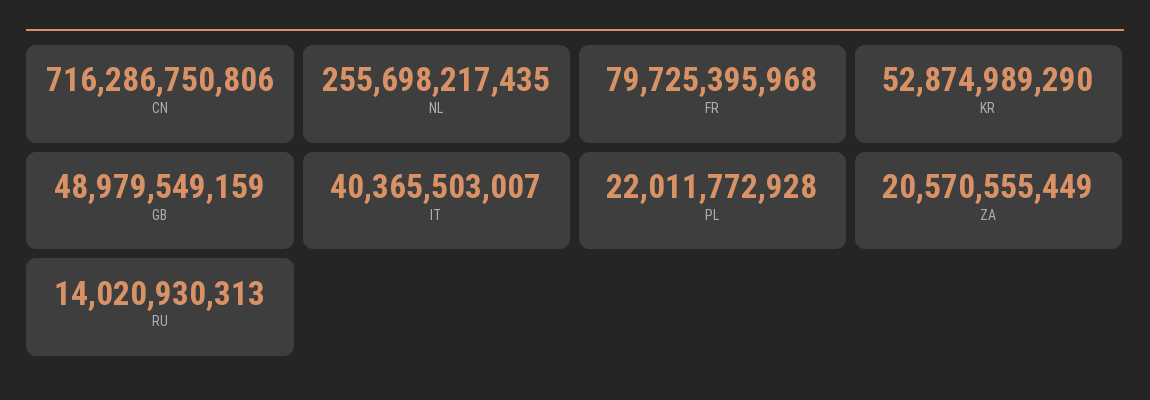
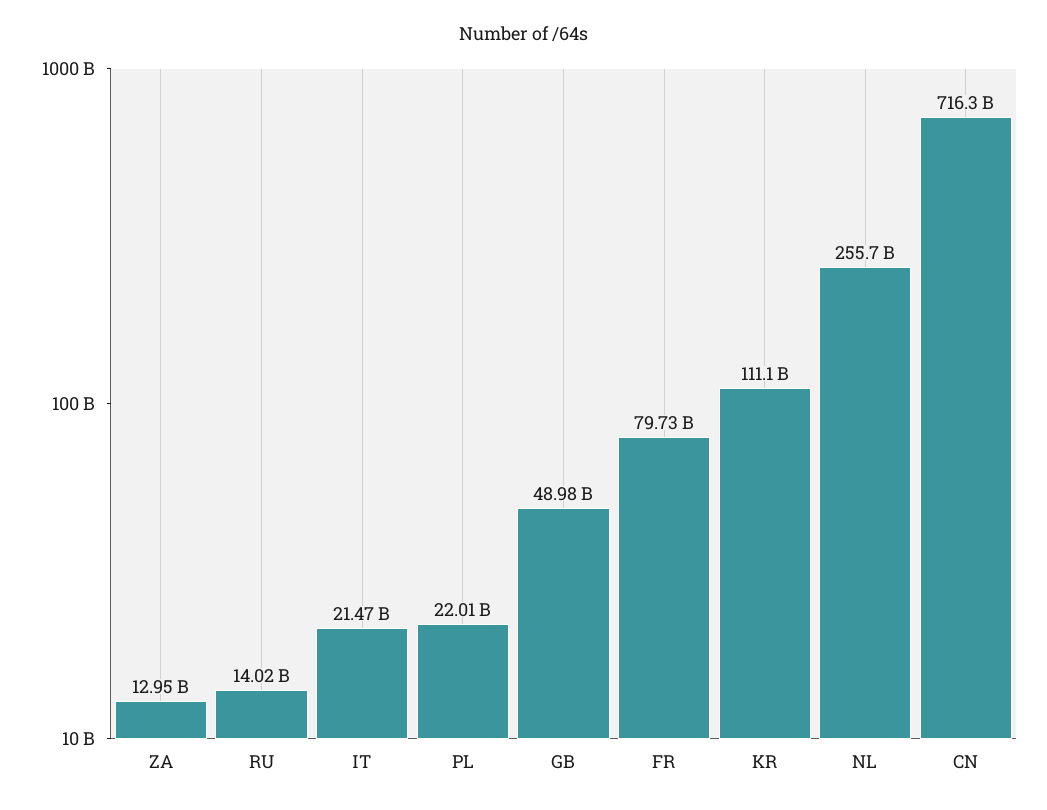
  {
    "CN": 716286750806,
    "NL": 255698217435,
    "FR": 79725395968,
-   "KR": 52874989290,
+   "KR": 111100000000,
    "GB": 48979549159,
-   "IT": 40365503007,
+   "IT": 21470000000,
    "PL": 22011772928,
-   "ZA": 20570555449,
+   "ZA": 12950000000,
    "RU": 14020930313
  }

